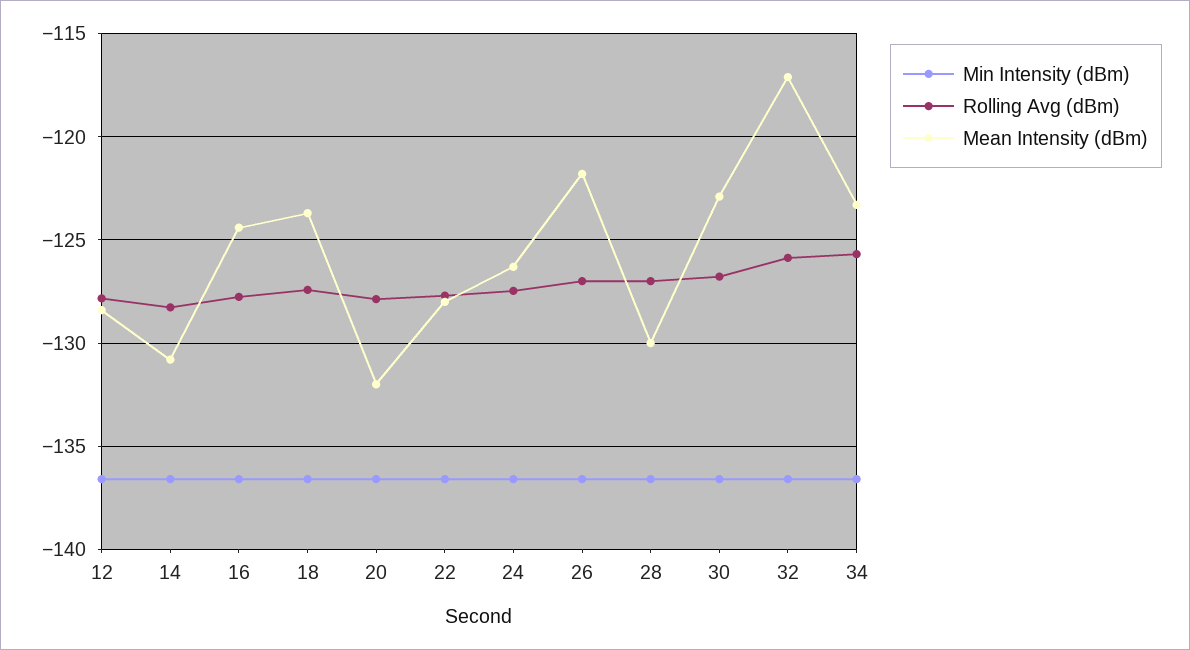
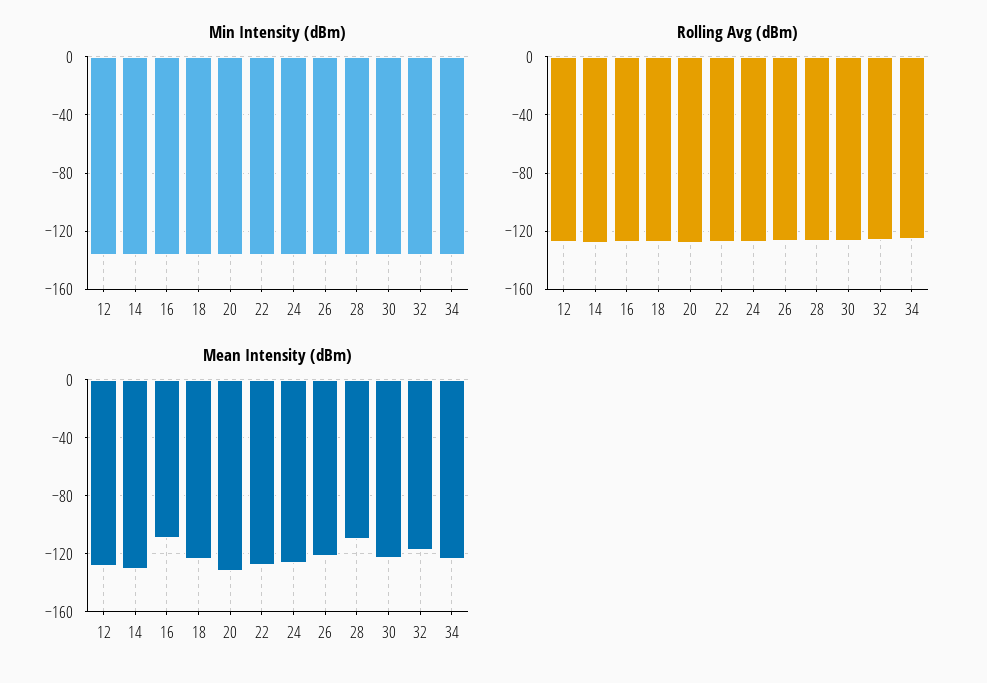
  {
    "Min Intensity (dBm)": {
      "12": -136.5,
      "14": -136.5,
      "16": -136.5,
      "18": -136.5,
      "20": -136.5,
      "22": -136.5,
      "24": -136.5,
      "26": -136.5,
      "28": -136.5,
      "30": -136.5,
      "32": -136.5,
      "34": -136.5
    },
    "Rolling Avg (dBm)": {
      "12": -128,
      "14": -128.5,
      "16": -128,
      "18": -127.5,
      "20": -128,
      "22": -127.5,
      "24": -127.5,
      "26": -127,
      "28": -127,
      "30": -127,
      "32": -126,
      "34": -125.5
    },
    "Mean Intensity (dBm)": {
      "12": -128.5,
      "14": -131,
-     "16": -124.5,
+     "16": -110,
      "18": -123.5,
      "20": -132,
      "22": -128,
      "24": -126.5,
      "26": -122,
-     "28": -130,
+     "28": -110,
      "30": -123,
      "32": -117,
      "34": -123.5
    }
  }

